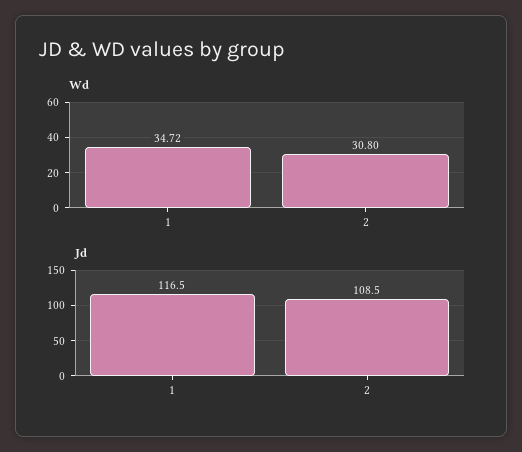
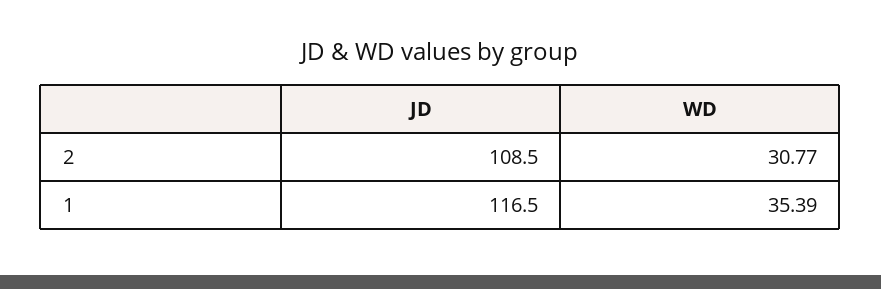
  {
    "Wd": {
-     "1": 34.72,
+     "1": 35.39,
-     "2": 30.8
+     "2": 30.77
    },
    "Jd": {
      "1": 116.5,
      "2": 108.5
    }
  }

